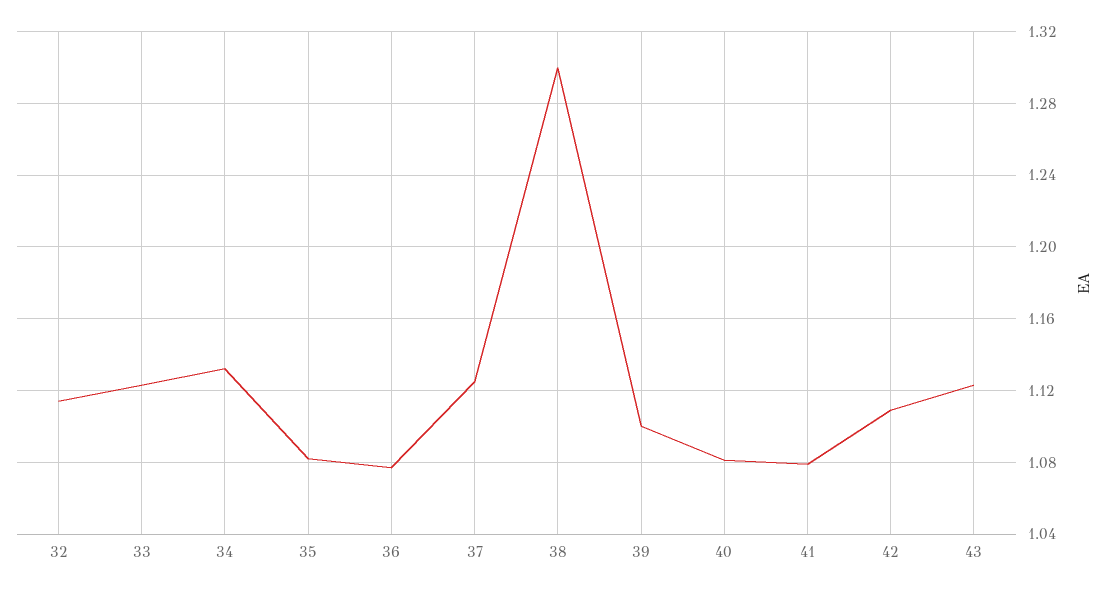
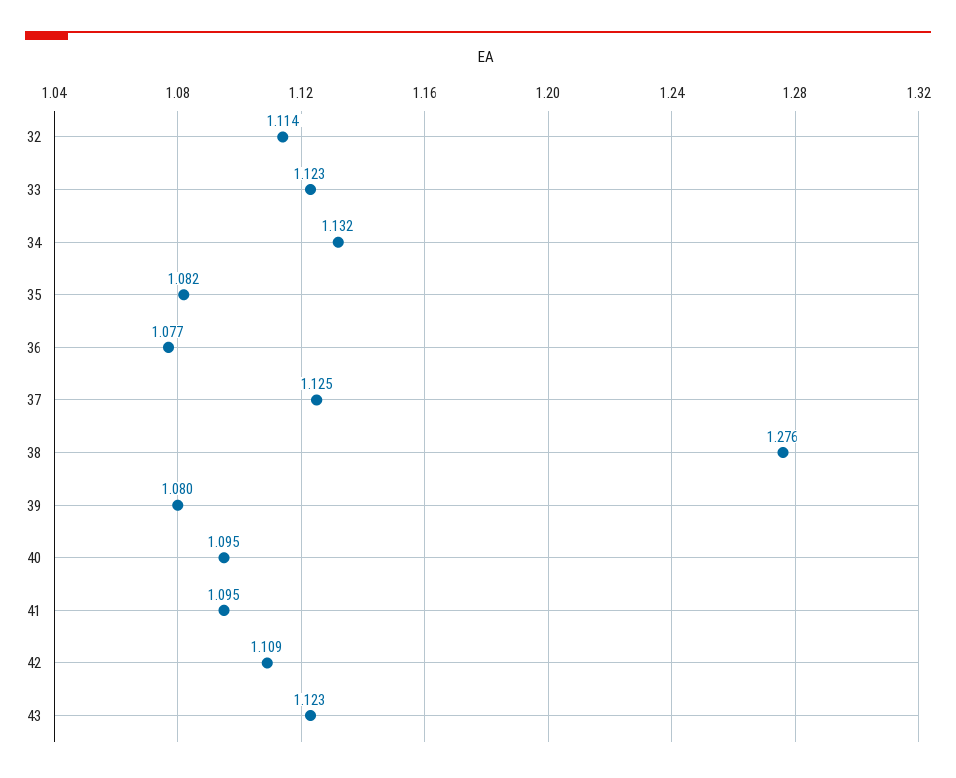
  {
    "32": 1.114,
    "33": 1.123,
    "34": 1.132,
    "35": 1.082,
    "36": 1.077,
    "37": 1.125,
-   "38": 1.3,
+   "38": 1.276,
-   "39": 1.1,
+   "39": 1.08,
-   "40": 1.08,
+   "40": 1.095,
-   "41": 1.08,
+   "41": 1.095,
    "42": 1.109,
    "43": 1.123
  }

